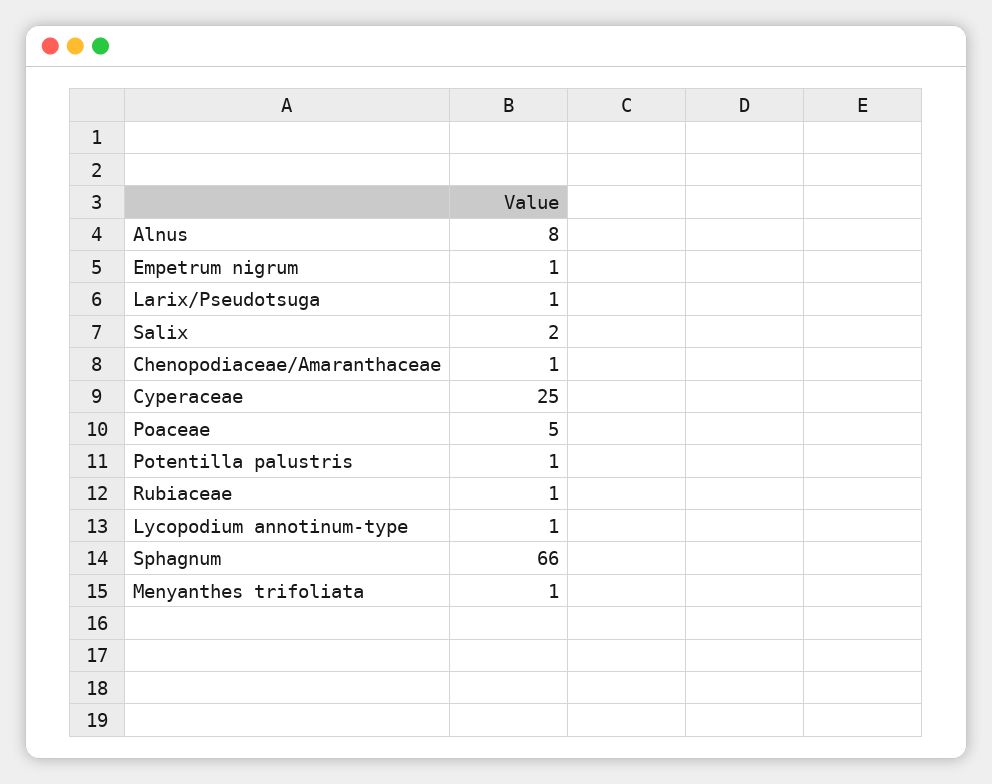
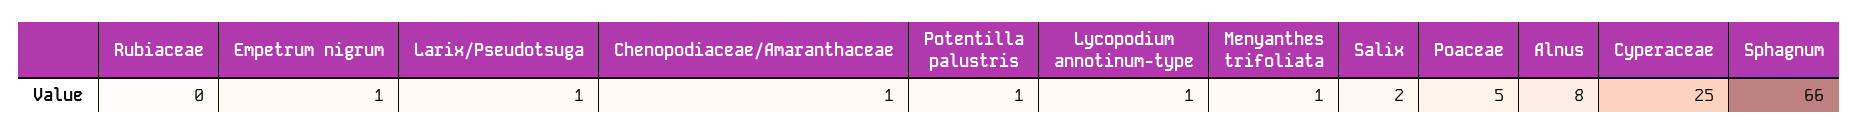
  {
    "Alnus": 8,
    "Empetrum nigrum": 1,
    "Larix/Pseudotsuga": 1,
    "Salix": 2,
    "Chenopodiaceae/Amaranthaceae": 1,
    "Cyperaceae": 25,
    "Poaceae": 5,
    "Potentilla palustris": 1,
-   "Rubiaceae": 1,
+   "Rubiaceae": 0,
    "Lycopodium annotinum-type": 1,
    "Sphagnum": 66,
    "Menyanthes trifoliata": 1
  }

